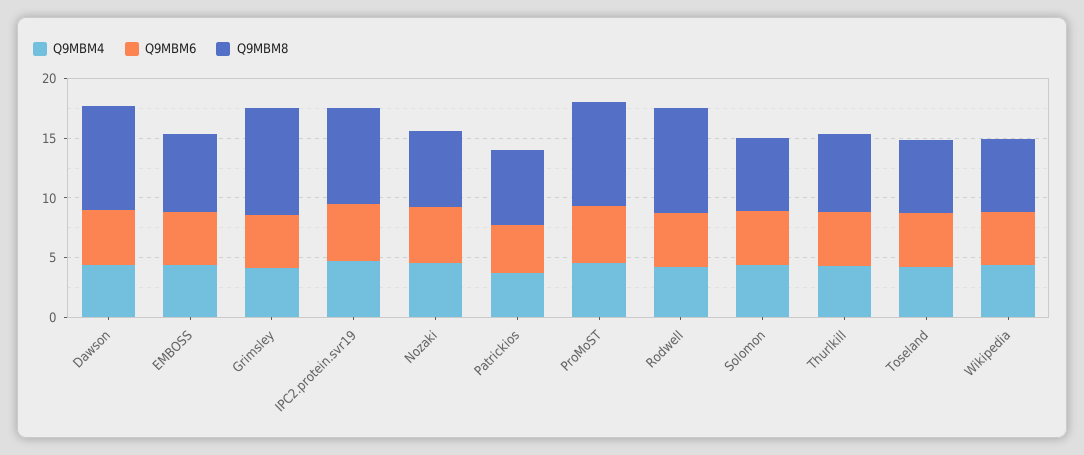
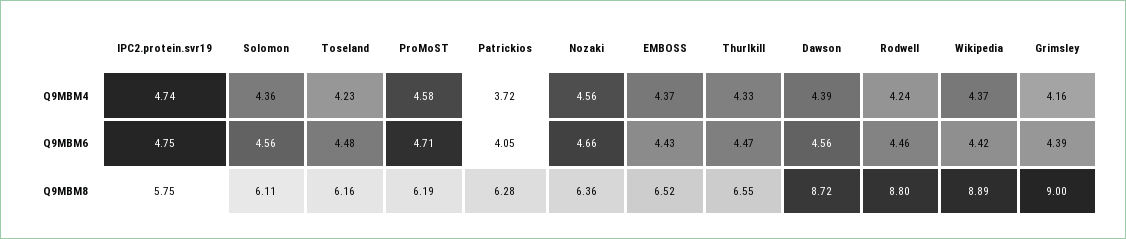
  {
    "Q9MBM4": {
      "Dawson": 4.39,
      "EMBOSS": 4.37,
      "Grimsley": 4.16,
      "IPC2.protein.svr19": 4.74,
      "Nozaki": 4.56,
      "Patrickios": 3.72,
      "ProMoST": 4.58,
      "Rodwell": 4.24,
      "Solomon": 4.36,
      "Thurlkill": 4.33,
      "Toseland": 4.23,
      "Wikipedia": 4.37
    },
    "Q9MBM6": {
      "Dawson": 4.56,
      "EMBOSS": 4.43,
      "Grimsley": 4.39,
      "IPC2.protein.svr19": 4.75,
      "Nozaki": 4.66,
      "Patrickios": 4.05,
      "ProMoST": 4.71,
      "Rodwell": 4.46,
      "Solomon": 4.56,
      "Thurlkill": 4.47,
      "Toseland": 4.48,
      "Wikipedia": 4.42
    },
    "Q9MBM8": {
      "Dawson": 8.72,
      "EMBOSS": 6.52,
      "Grimsley": 9,
-     "IPC2.protein.svr19": 8,
+     "IPC2.protein.svr19": 5.75,
      "Nozaki": 6.36,
      "Patrickios": 6.28,
-     "ProMoST": 9,
+     "ProMoST": 6.19,
      "Rodwell": 8.8,
      "Solomon": 6.11,
      "Thurlkill": 6.55,
      "Toseland": 6.16,
-     "Wikipedia": 6
+     "Wikipedia": 8.89
    }
  }

